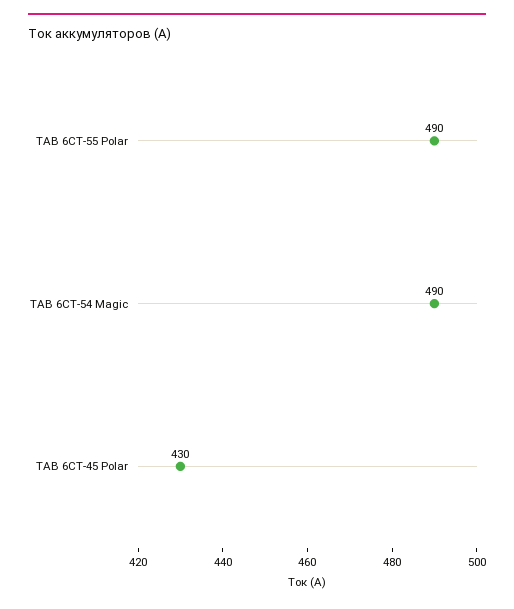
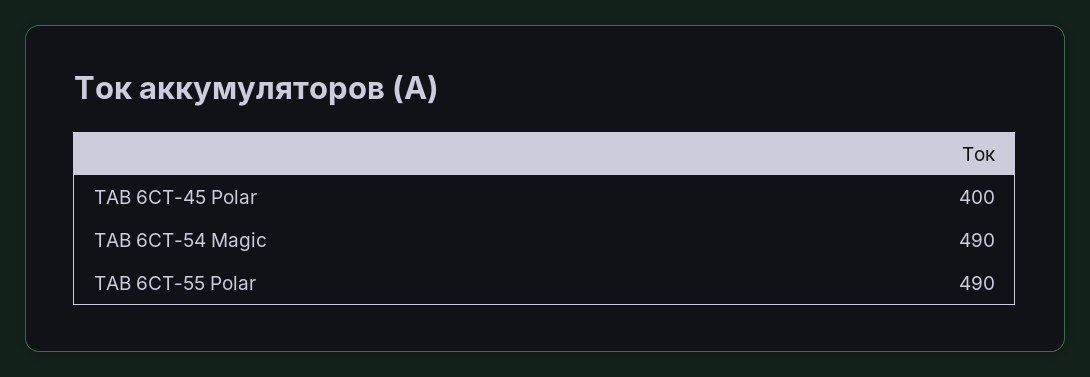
  {
    "TAB 6СТ-55 Polar": 490,
    "TAB 6СТ-54 Magic": 490,
-   "TAB 6СТ-45 Polar": 430
+   "TAB 6СТ-45 Polar": 400
  }

